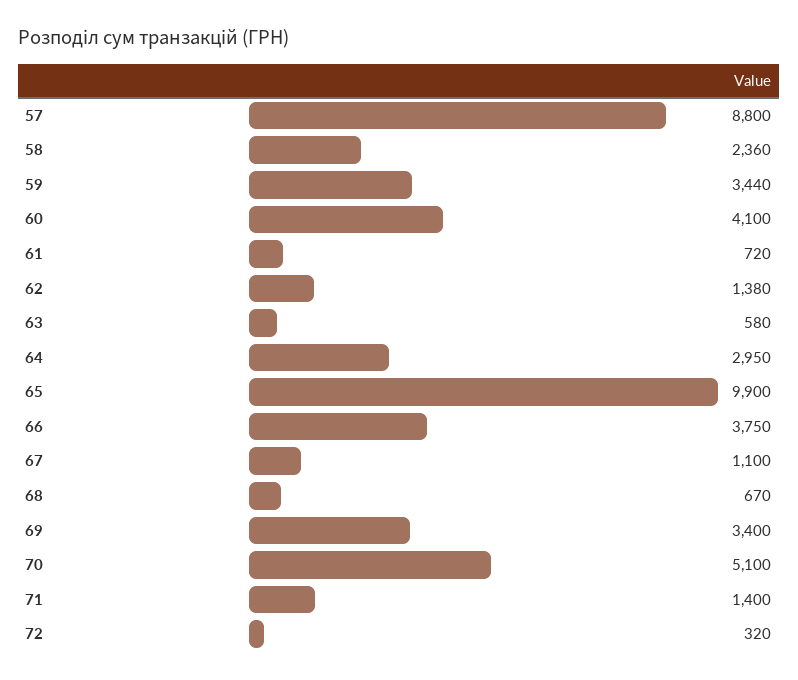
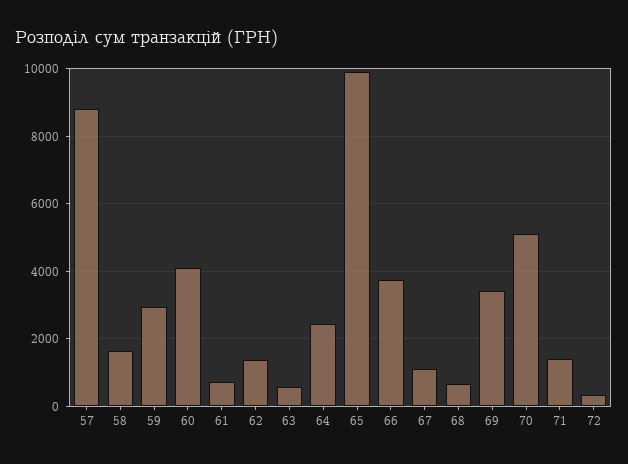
  {
    "57": 8800,
-   "58": 2360,
+   "58": 1600,
-   "59": 3440,
+   "59": 3000,
    "60": 4100,
    "61": 720,
    "62": 1380,
    "63": 580,
-   "64": 2950,
+   "64": 2400,
    "65": 9900,
    "66": 3750,
    "67": 1100,
    "68": 670,
    "69": 3400,
    "70": 5100,
    "71": 1400,
    "72": 320
  }

